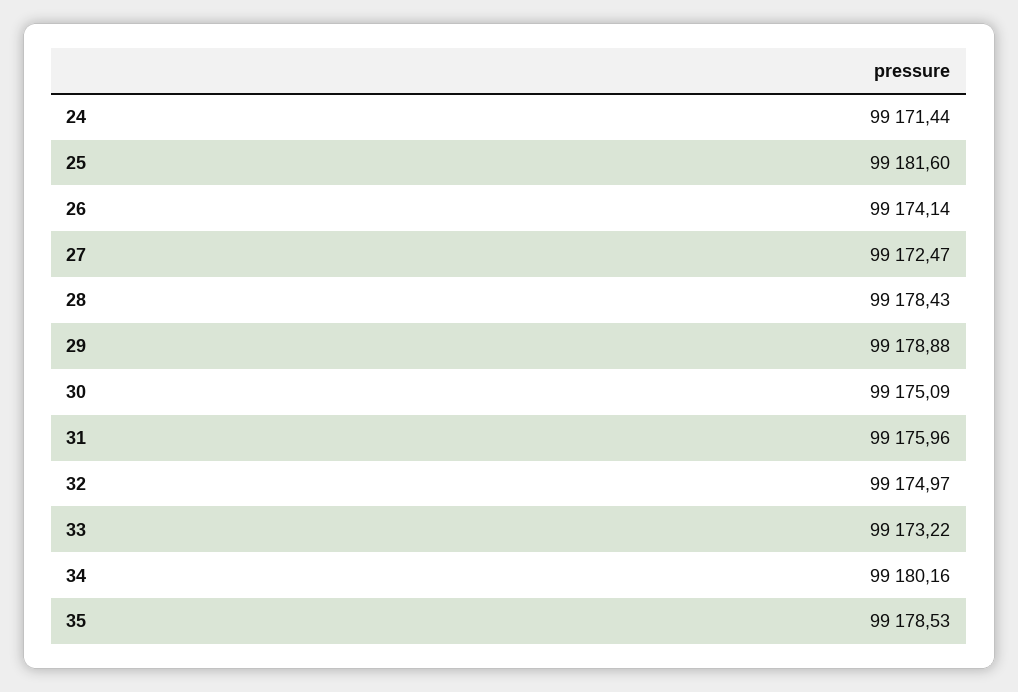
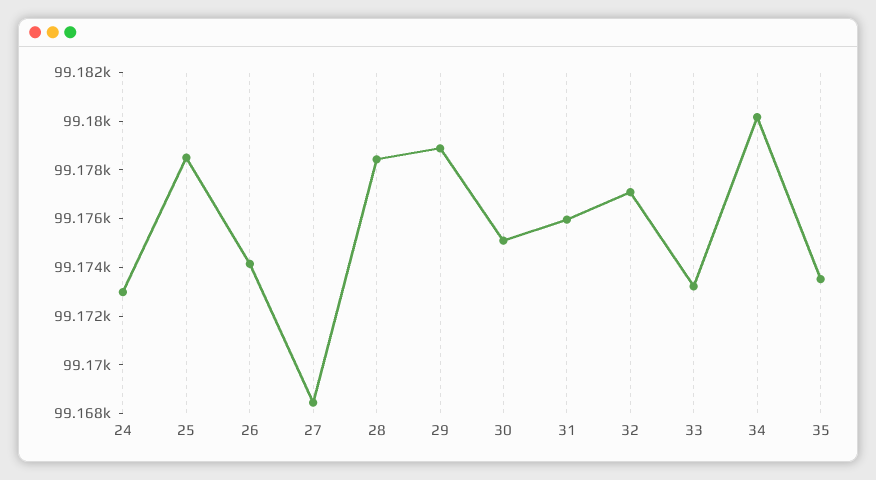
  {
-   "24": 99171.44,
+   "24": 99173,
-   "25": 99181.6,
+   "25": 99178.5,
    "26": 99174.14,
-   "27": 99172.47,
+   "27": 99168.5,
    "28": 99178.43,
    "29": 99178.88,
    "30": 99175.09,
    "31": 99175.96,
-   "32": 99174.97,
+   "32": 99177,
    "33": 99173.22,
    "34": 99180.16,
-   "35": 99178.53
+   "35": 99173.5
  }

